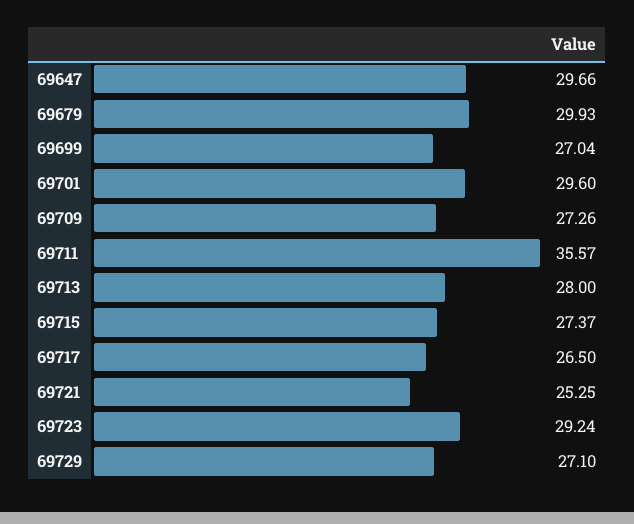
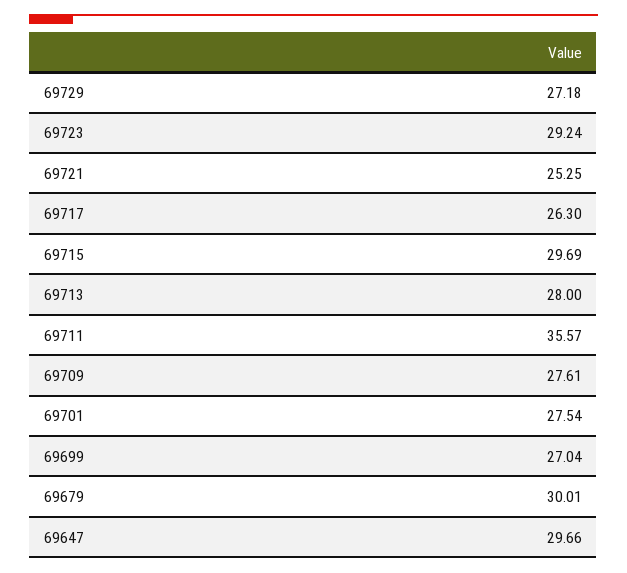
  {
    "69647": 29.66,
-   "69679": 29.93,
+   "69679": 30.01,
    "69699": 27.04,
-   "69701": 29.6,
+   "69701": 27.54,
-   "69709": 27.26,
+   "69709": 27.61,
    "69711": 35.57,
    "69713": 28,
-   "69715": 27.37,
+   "69715": 29.69,
-   "69717": 26.5,
+   "69717": 26.3,
    "69721": 25.25,
    "69723": 29.24,
-   "69729": 27.1
+   "69729": 27.18
  }

